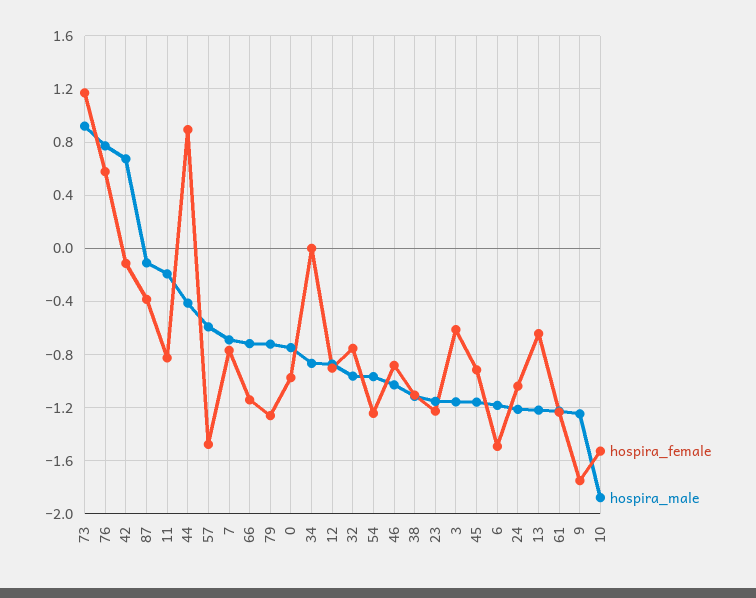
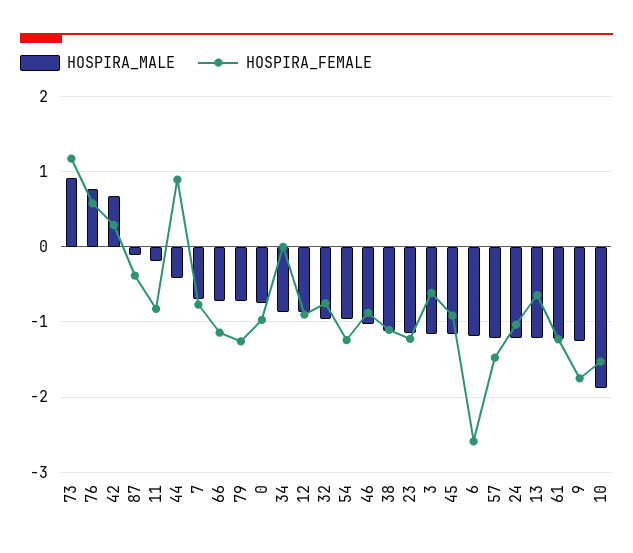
  {
    "hospira_female": {
      "73": 1.15,
      "76": 0.6,
-     "42": -0.1,
+     "42": 0.3,
      "87": -0.4,
      "11": -0.85,
      "44": 0.9,
      "57": -1.5,
      "7": -0.75,
      "66": -1.15,
      "79": -1.25,
      "0": -0.95,
      "34": 0,
      "12": -0.9,
      "32": -0.75,
      "54": -1.25,
      "46": -0.9,
      "38": -1.1,
      "23": -1.25,
      "3": -0.6,
      "45": -0.9,
-     "6": -1.5,
+     "6": -2.6,
      "24": -1.05,
      "13": -0.65,
      "61": -1.25,
      "9": -1.75,
      "10": -1.55
    },
    "hospira_male": {
      "73": 0.9,
      "76": 0.75,
      "42": 0.65,
      "87": -0.1,
      "11": -0.2,
      "44": -0.4,
-     "57": -0.6,
+     "57": -1.2,
      "7": -0.7,
      "66": -0.7,
      "79": -0.7,
      "0": -0.75,
      "34": -0.85,
      "12": -0.85,
      "32": -0.95,
      "54": -0.95,
      "46": -1.05,
      "38": -1.1,
      "23": -1.15,
      "3": -1.15,
      "45": -1.15,
      "6": -1.2,
      "24": -1.2,
      "13": -1.2,
      "61": -1.25,
      "9": -1.25,
      "10": -1.9
    }
  }

